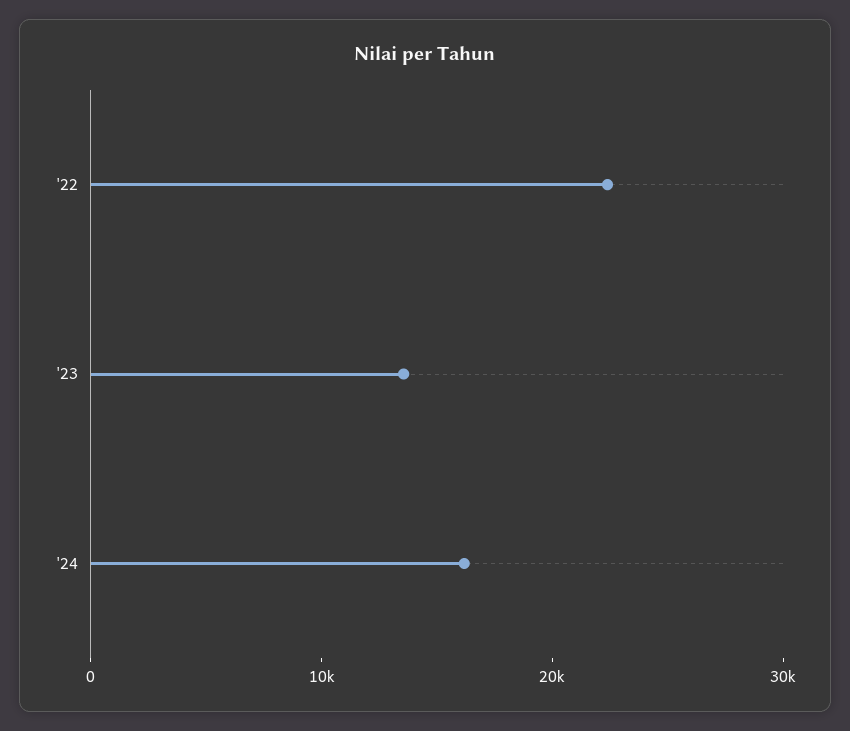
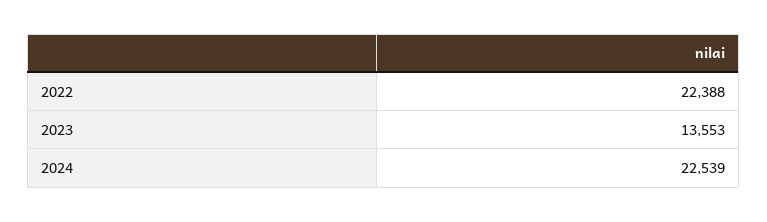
  {
    "'22": 22388,
    "'23": 13553,
-   "'24": 16000
+   "'24": 22539
  }

